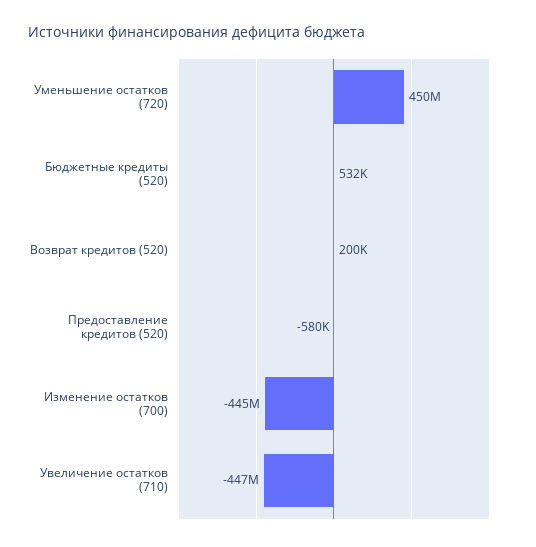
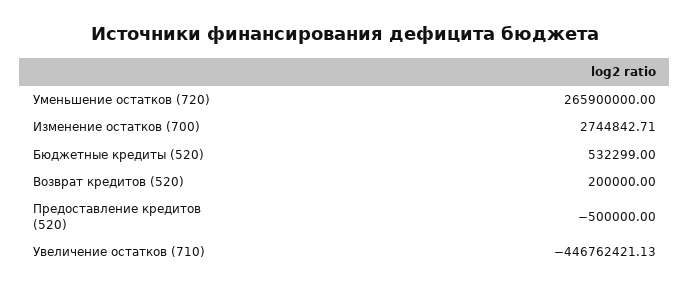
  {
-   "Уменьшение остатков (720)": 450000000,
+   "Уменьшение остатков (720)": 265900000,
    "Бюджетные кредиты (520)": 532299,
    "Возврат кредитов (520)": 200000,
-   "Предоставление кредитов (520)": -580000,
+   "Предоставление кредитов (520)": -500000,
-   "Изменение остатков (700)": -445000000,
+   "Изменение остатков (700)": 2744842.71,
    "Увеличение остатков (710)": -446762421.13
  }

